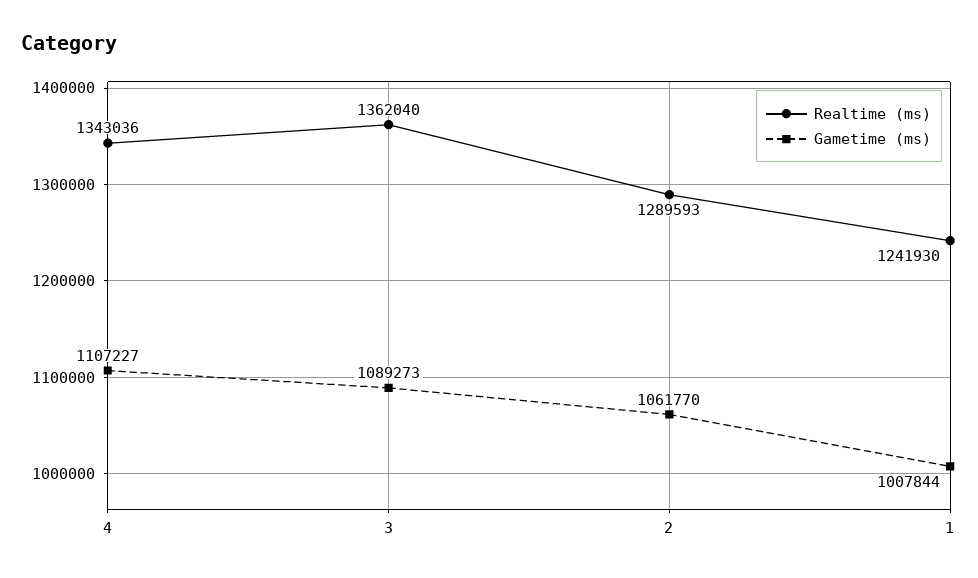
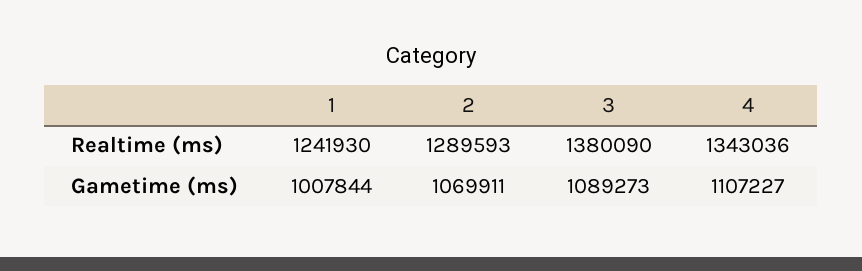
  {
    "Realtime (ms)": {
      "4": 1343036,
-     "3": 1362040,
+     "3": 1380090,
      "2": 1289593,
      "1": 1241930
    },
    "Gametime (ms)": {
      "4": 1107227,
      "3": 1089273,
-     "2": 1061770,
+     "2": 1069911,
      "1": 1007844
    }
  }

